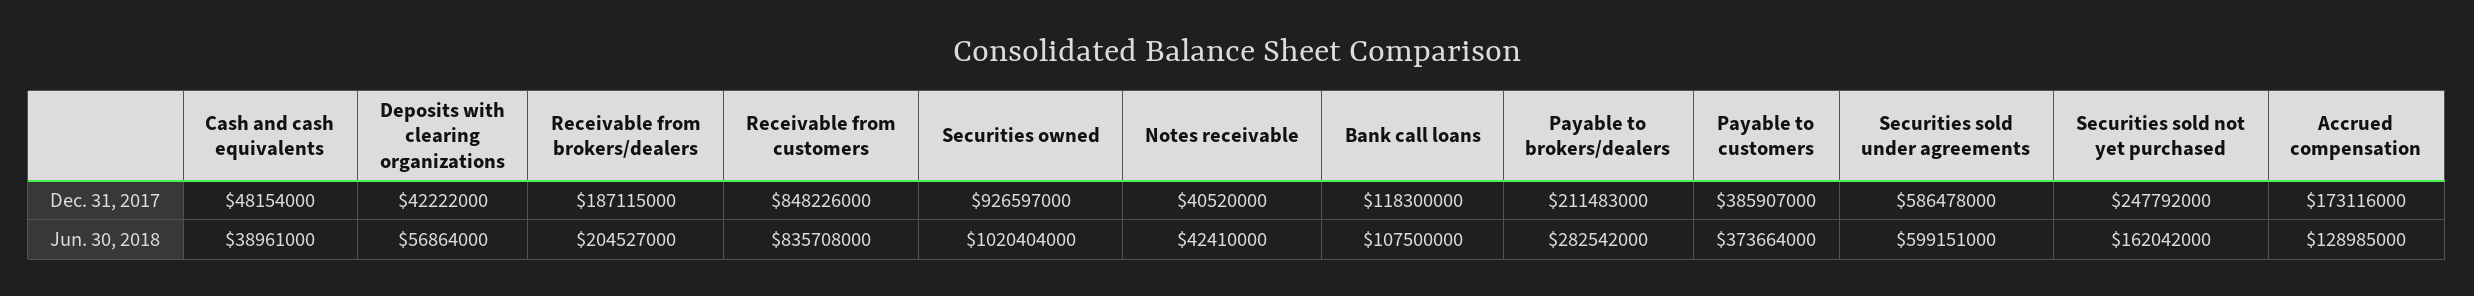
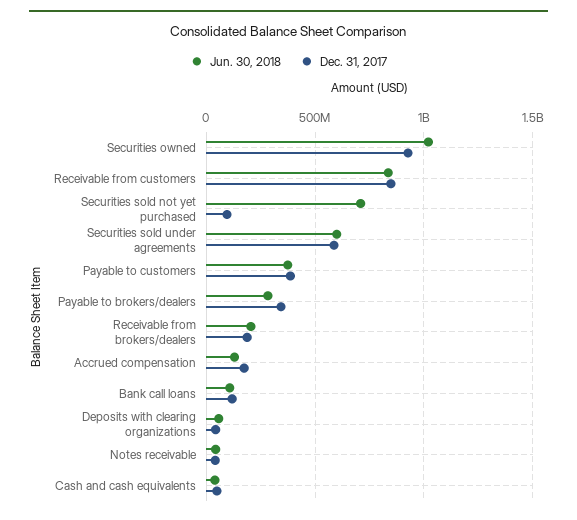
  {
    "Dec. 31, 2017": {
      "Cash and cash equivalents": 48154000,
      "Deposits with clearing organizations": 42222000,
      "Receivable from brokers/dealers": 187115000,
      "Receivable from customers": 848226000,
      "Securities owned": 926597000,
      "Notes receivable": 40520000,
      "Bank call loans": 118300000,
-     "Payable to brokers/dealers": 211483000,
+     "Payable to brokers/dealers": 350000000,
      "Payable to customers": 385907000,
      "Securities sold under agreements": 586478000,
-     "Securities sold not yet purchased": 247792000,
+     "Securities sold not yet purchased": 100000000,
      "Accrued compensation": 173116000
    },
    "Jun. 30, 2018": {
      "Cash and cash equivalents": 38961000,
      "Deposits with clearing organizations": 56864000,
      "Receivable from brokers/dealers": 204527000,
      "Receivable from customers": 835708000,
      "Securities owned": 1020404000,
      "Notes receivable": 42410000,
      "Bank call loans": 107500000,
      "Payable to brokers/dealers": 282542000,
      "Payable to customers": 373664000,
      "Securities sold under agreements": 599151000,
-     "Securities sold not yet purchased": 162042000,
+     "Securities sold not yet purchased": 700000000,
      "Accrued compensation": 128985000
    }
  }

